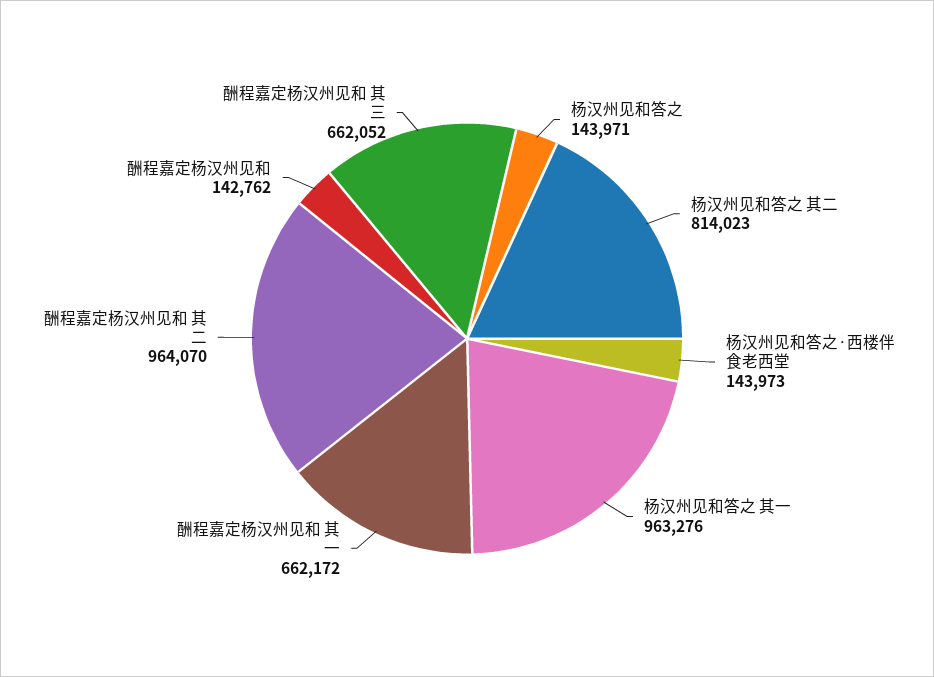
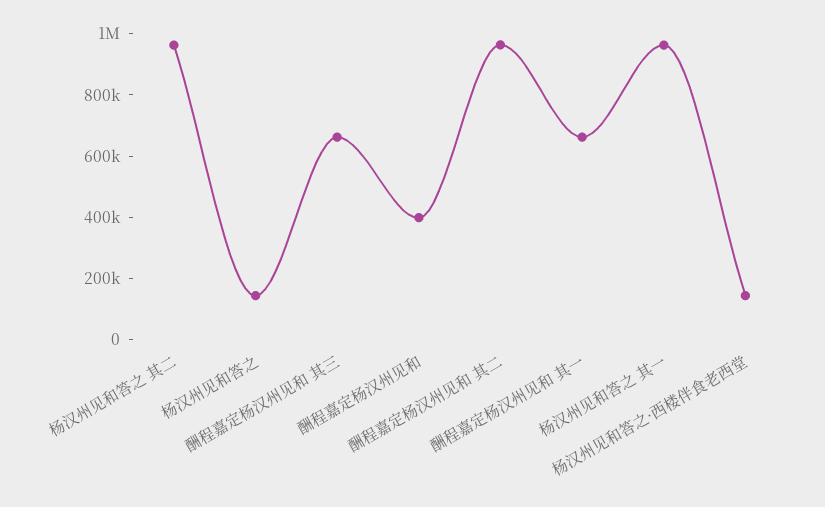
  {
    "杨汉州见和答之": 143971,
-   "杨汉州见和答之 其二": 814023,
+   "杨汉州见和答之 其二": 950000,
    "杨汉州见和答之·西楼伴食老西堂": 143973,
    "杨汉州见和答之 其一": 963276,
    "酬程嘉定杨汉州见和 其一": 662172,
    "酬程嘉定杨汉州见和 其二": 964070,
-   "酬程嘉定杨汉州见和": 142762,
+   "酬程嘉定杨汉州见和": 400000,
    "酬程嘉定杨汉州见和 其三": 662052
  }

